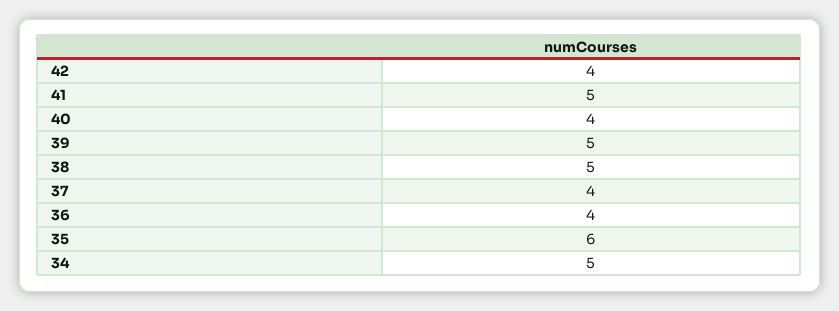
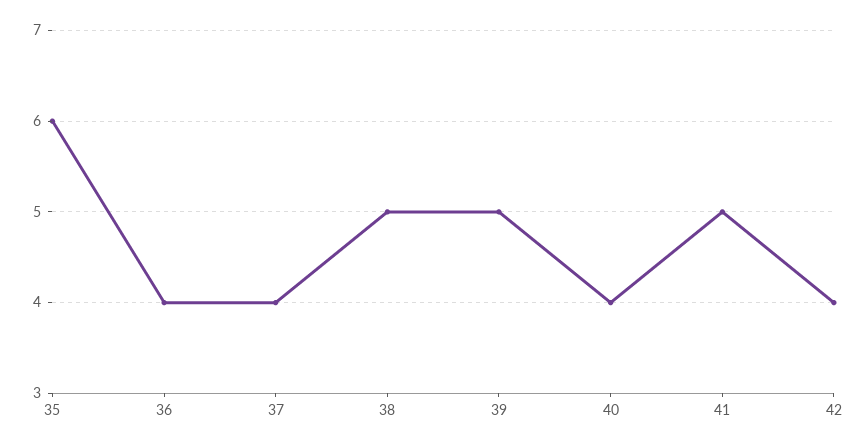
  {
    "42": 4,
    "41": 5,
    "40": 4,
    "39": 5,
    "38": 5,
    "37": 4,
    "36": 4,
-   "35": 6,
+   "35": 6
-   "34": 5
  }

